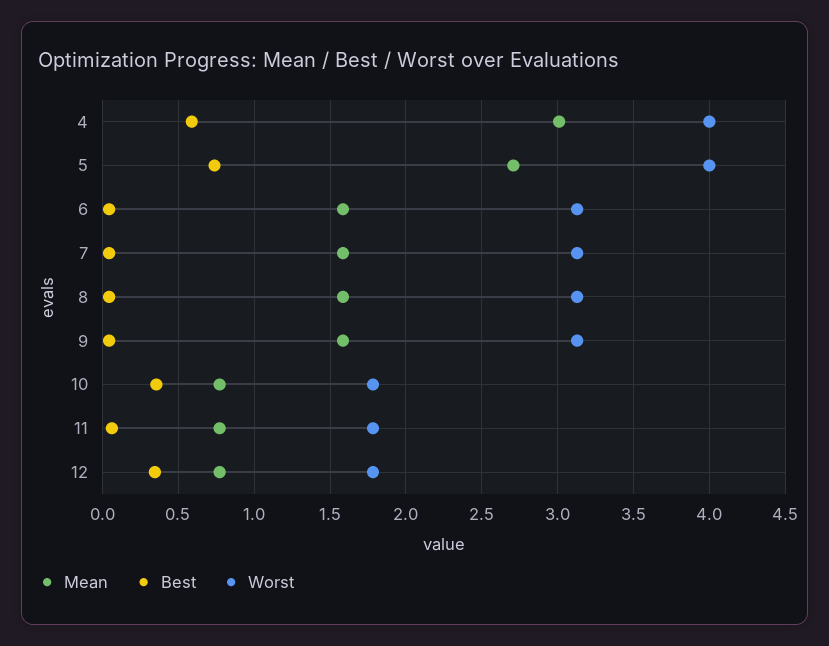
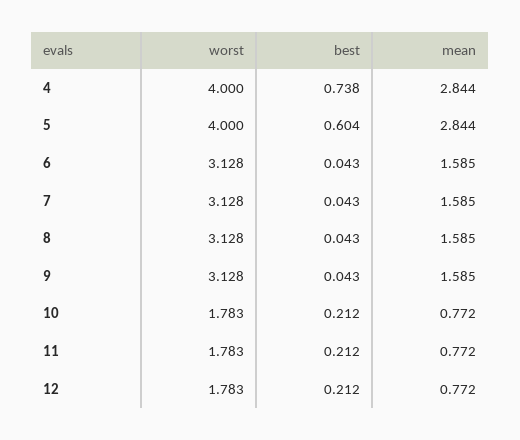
  {
    "Mean": {
-     "4": 3,
+     "4": 2.844,
-     "5": 2.7,
+     "5": 2.844,
      "6": 1.585,
      "7": 1.585,
      "8": 1.585,
      "9": 1.585,
      "10": 0.772,
      "11": 0.772,
      "12": 0.772
    },
    "Best": {
-     "4": 0.6,
+     "4": 0.738,
-     "5": 0.75,
+     "5": 0.604,
      "6": 0.043,
      "7": 0.043,
      "8": 0.043,
      "9": 0.043,
-     "10": 0.35,
+     "10": 0.212,
-     "11": 0.05,
+     "11": 0.212,
-     "12": 0.35
+     "12": 0.212
    },
    "Worst": {
      "4": 4,
      "5": 4,
      "6": 3.128,
      "7": 3.128,
      "8": 3.128,
      "9": 3.128,
      "10": 1.783,
      "11": 1.783,
      "12": 1.783
    }
  }

